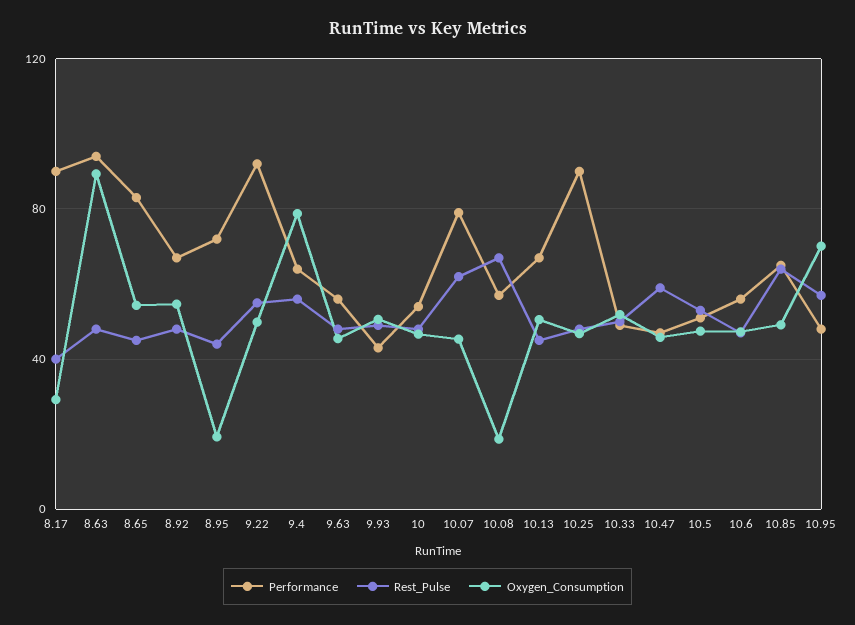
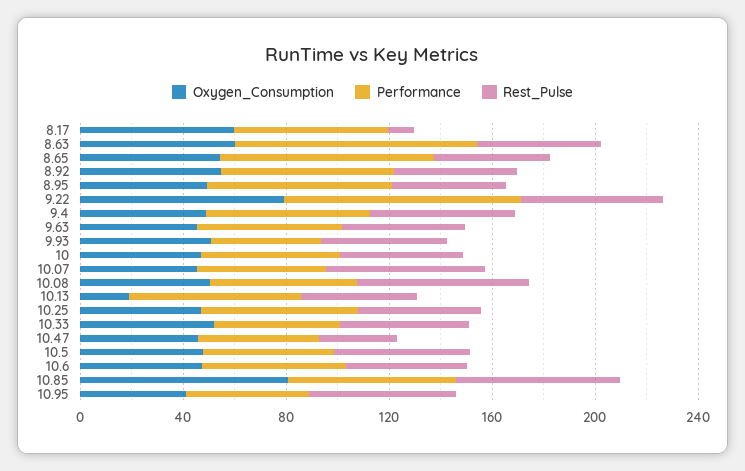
  {
    "Performance": {
-     "8.17": 90,
+     "8.17": 60,
      "8.63": 95,
      "8.65": 85,
      "8.92": 65,
      "8.95": 70,
      "9.22": 90,
      "9.4": 65,
      "9.63": 55,
      "9.93": 45,
      "10": 55,
-     "10.07": 80,
+     "10.07": 50,
      "10.08": 55,
      "10.13": 65,
-     "10.25": 90,
+     "10.25": 60,
      "10.33": 50,
      "10.47": 45,
      "10.5": 50,
      "10.6": 55,
      "10.85": 65,
      "10.95": 50
    },
    "Rest_Pulse": {
-     "8.17": 40,
+     "8.17": 10,
      "8.63": 50,
      "8.65": 45,
      "8.92": 50,
      "8.95": 45,
      "9.22": 55,
      "9.4": 55,
      "9.63": 50,
      "9.93": 50,
      "10": 50,
      "10.07": 60,
      "10.08": 65,
      "10.13": 45,
      "10.25": 50,
      "10.33": 50,
-     "10.47": 60,
+     "10.47": 30,
      "10.5": 55,
      "10.6": 45,
      "10.85": 65,
      "10.95": 55
    },
    "Oxygen_Consumption": {
-     "8.17": 30,
+     "8.17": 60,
-     "8.63": 90,
+     "8.63": 60,
      "8.65": 55,
      "8.92": 55,
-     "8.95": 20,
+     "8.95": 50,
-     "9.22": 50,
+     "9.22": 80,
-     "9.4": 80,
+     "9.4": 50,
      "9.63": 45,
      "9.93": 50,
      "10": 45,
      "10.07": 45,
-     "10.08": 20,
+     "10.08": 50,
-     "10.13": 50,
+     "10.13": 20,
      "10.25": 45,
      "10.33": 50,
      "10.47": 45,
      "10.5": 45,
      "10.6": 45,
-     "10.85": 50,
+     "10.85": 80,
-     "10.95": 70
+     "10.95": 40
    }
  }

